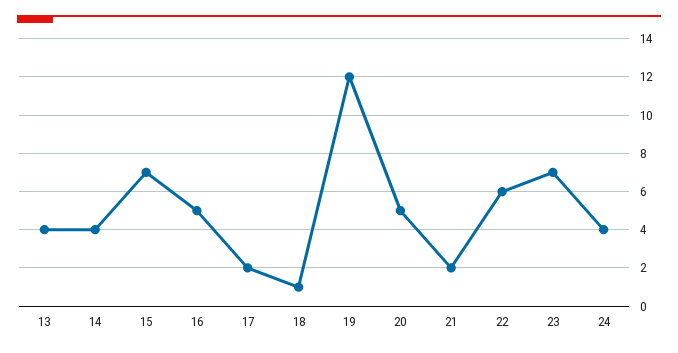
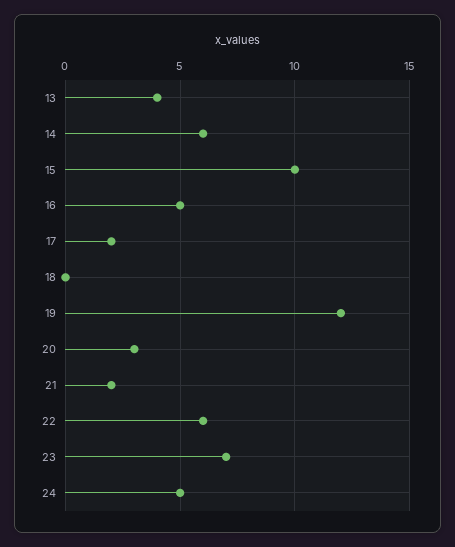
  {
    "13": 4,
-   "14": 4,
+   "14": 6,
-   "15": 7,
+   "15": 10,
    "16": 5,
    "17": 2,
-   "18": 1,
+   "18": 0,
    "19": 12,
-   "20": 5,
+   "20": 3,
    "21": 2,
    "22": 6,
    "23": 7,
-   "24": 4
+   "24": 5
  }

